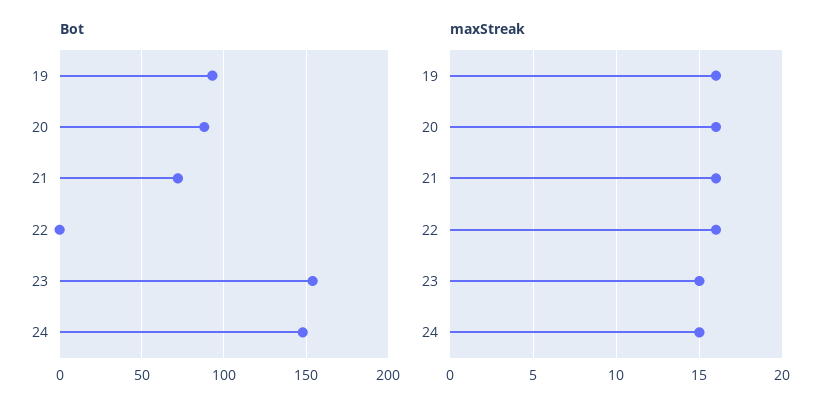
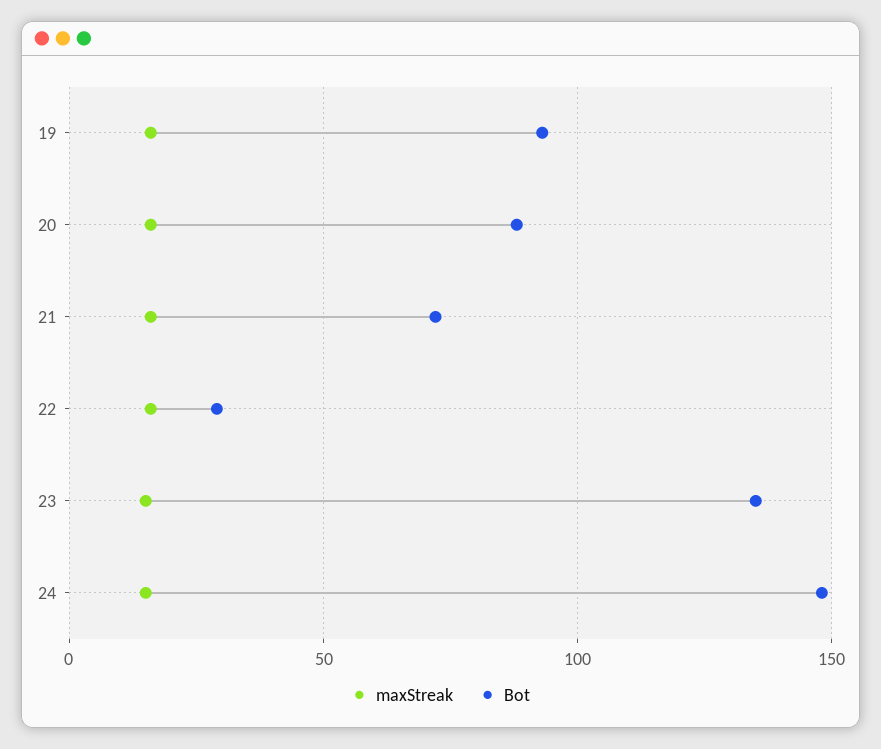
  {
    "Bot": {
      "19": 95,
      "20": 90,
      "21": 70,
-     "22": 0,
+     "22": 30,
-     "23": 155,
+     "23": 135,
      "24": 150
    },
    "maxStreak": {
      "19": 16,
      "20": 16,
      "21": 16,
      "22": 16,
      "23": 15,
      "24": 15
    }
  }

